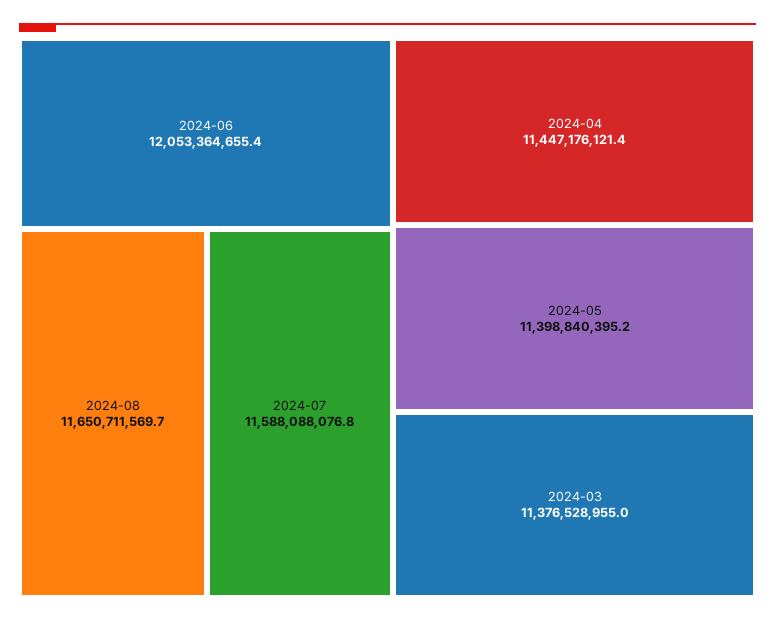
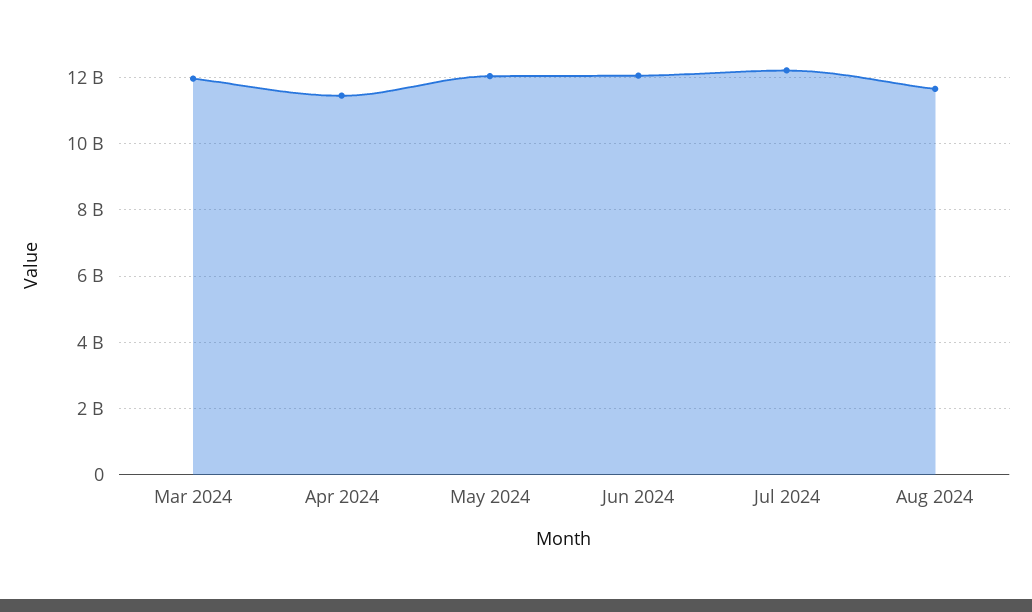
  {
    "2024-06": 12053364655.4,
    "2024-08": 11650711569.7,
-   "2024-07": 11588088076.8,
+   "2024-07": 12200000000,
    "2024-04": 11447176121.4,
-   "2024-05": 11398840395.2,
+   "2024-05": 12000000000,
-   "2024-03": 11376528955
+   "2024-03": 12000000000
  }

